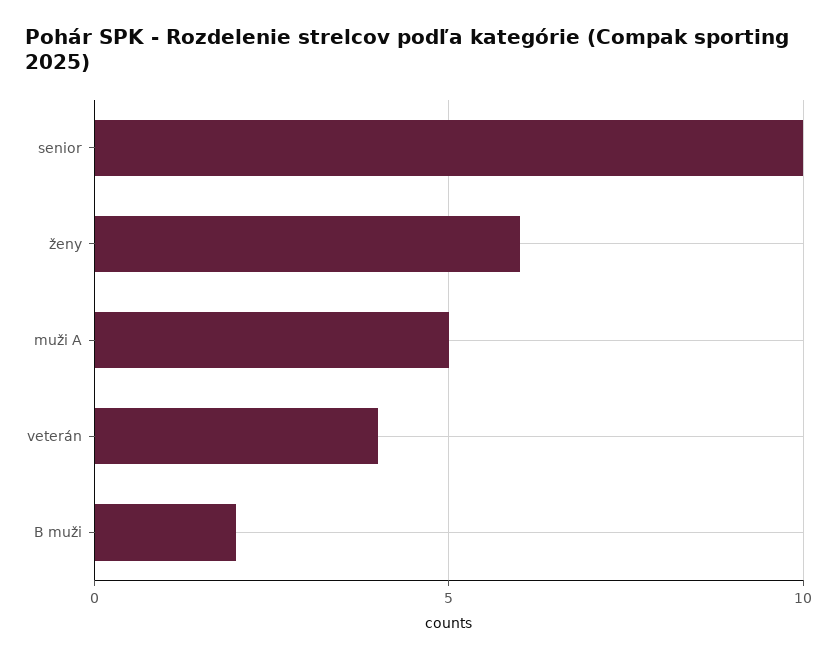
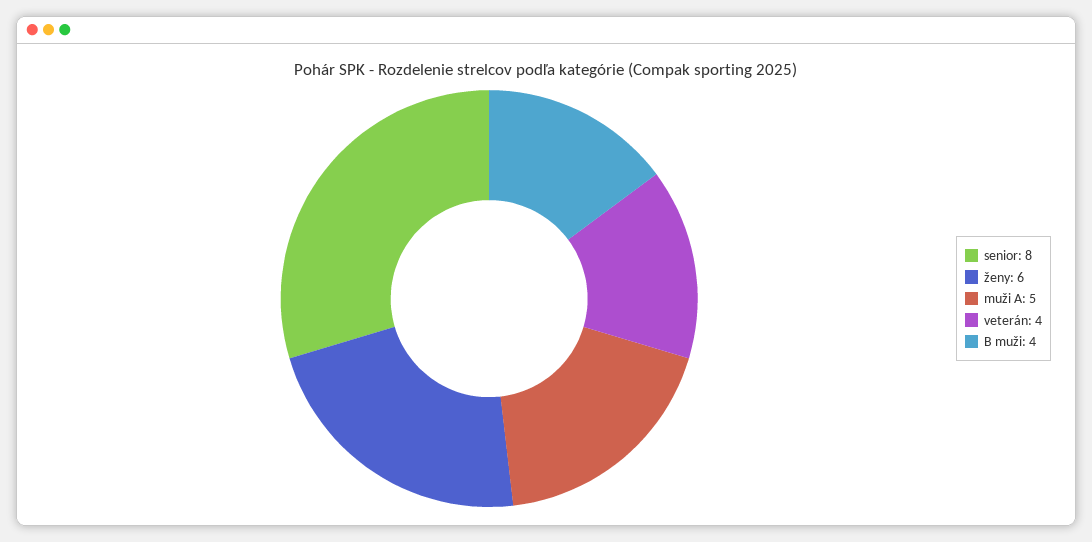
  {
-   "senior": 10,
+   "senior": 8,
    "ženy": 6,
    "muži A": 5,
    "veterán": 4,
-   "B muži": 2
+   "B muži": 4
  }

